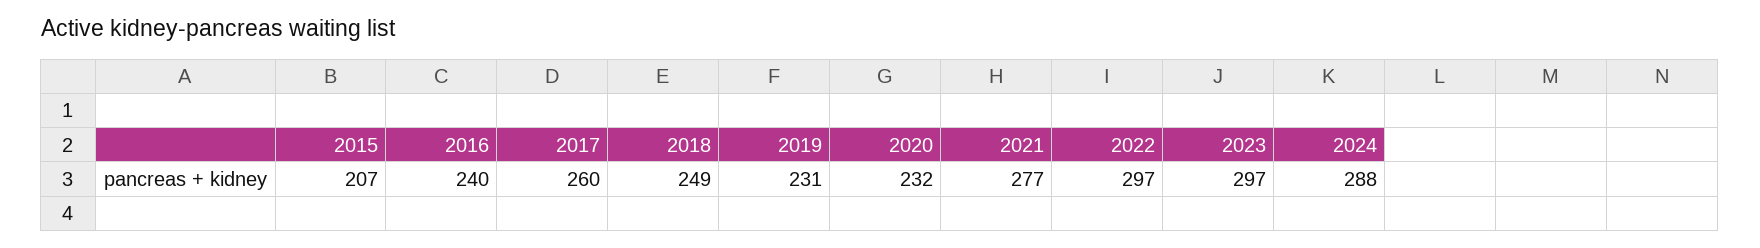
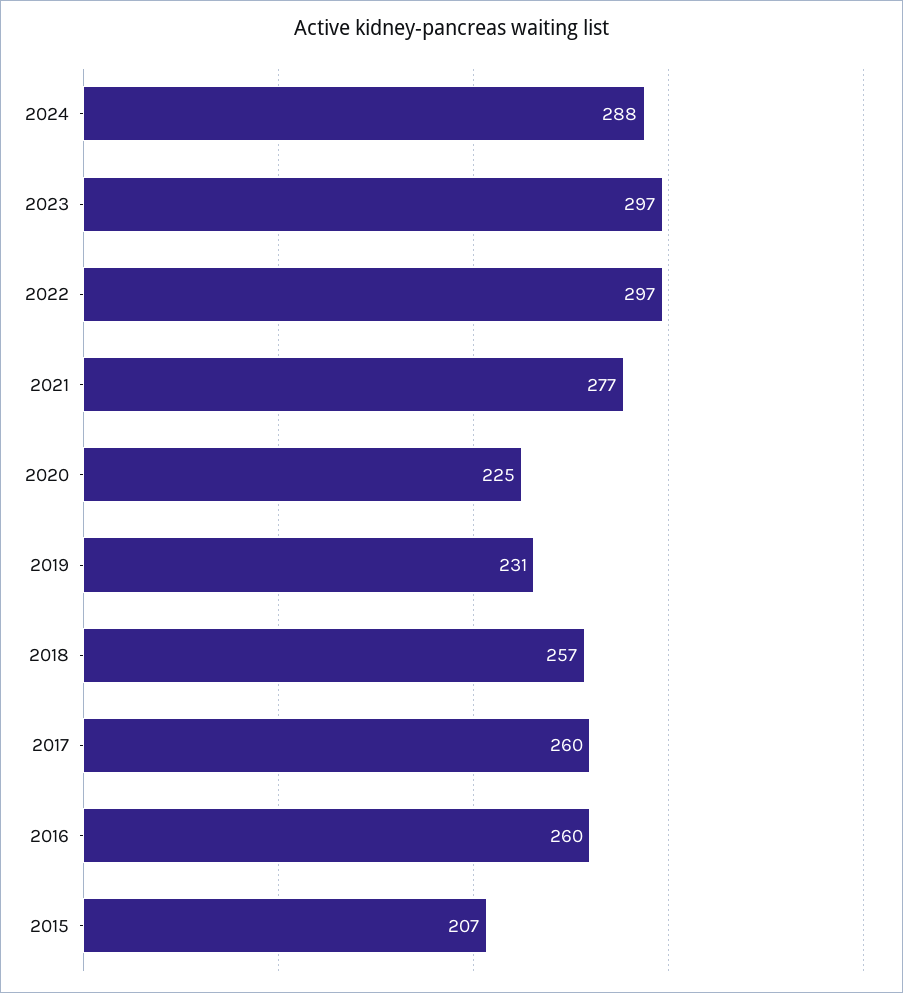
  {
    "2015": 207,
-   "2016": 240,
+   "2016": 260,
    "2017": 260,
-   "2018": 249,
+   "2018": 257,
    "2019": 231,
-   "2020": 232,
+   "2020": 225,
    "2021": 277,
    "2022": 297,
    "2023": 297,
    "2024": 288
  }

